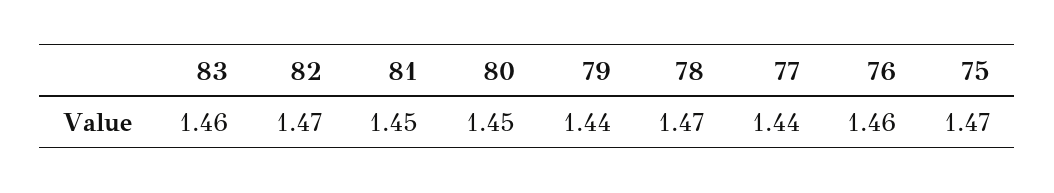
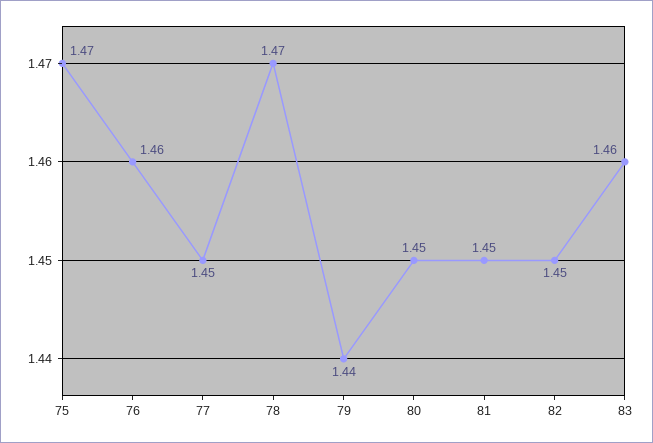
  {
    "83": 1.46,
-   "82": 1.47,
+   "82": 1.45,
    "81": 1.45,
    "80": 1.45,
    "79": 1.44,
    "78": 1.47,
-   "77": 1.44,
+   "77": 1.45,
    "76": 1.46,
    "75": 1.47
  }

